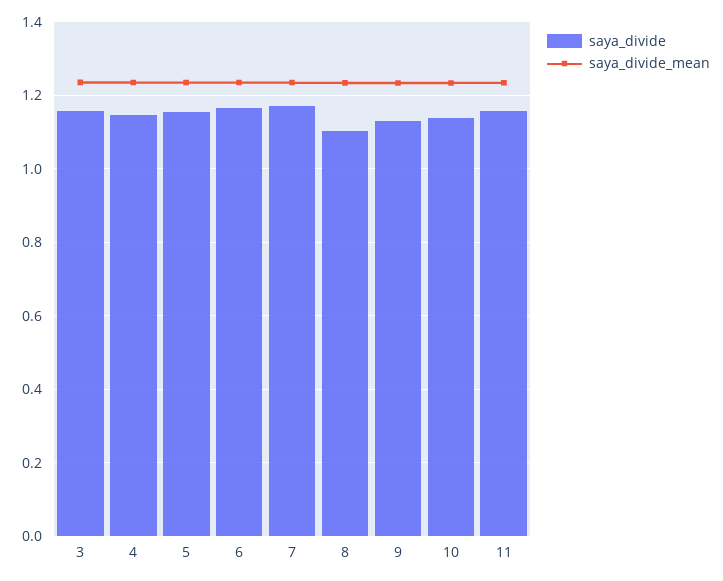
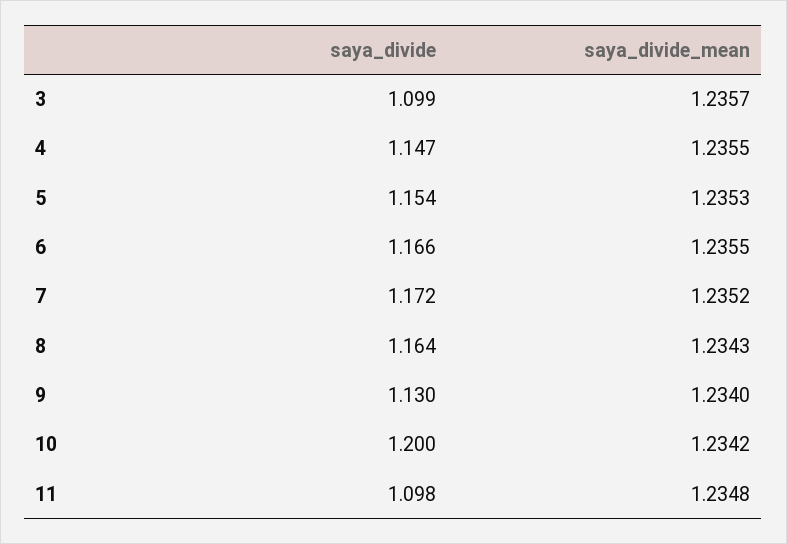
  {
    "saya_divide": {
-     "3": 1.16,
+     "3": 1.099,
      "4": 1.147,
      "5": 1.154,
      "6": 1.166,
      "7": 1.172,
-     "8": 1.1,
+     "8": 1.164,
      "9": 1.13,
-     "10": 1.14,
+     "10": 1.2,
-     "11": 1.16
+     "11": 1.098
    },
    "saya_divide_mean": {
      "3": 1.2357,
      "4": 1.2355,
      "5": 1.2353,
      "6": 1.2355,
      "7": 1.2352,
      "8": 1.2343,
      "9": 1.234,
      "10": 1.2342,
      "11": 1.2348
    }
  }

